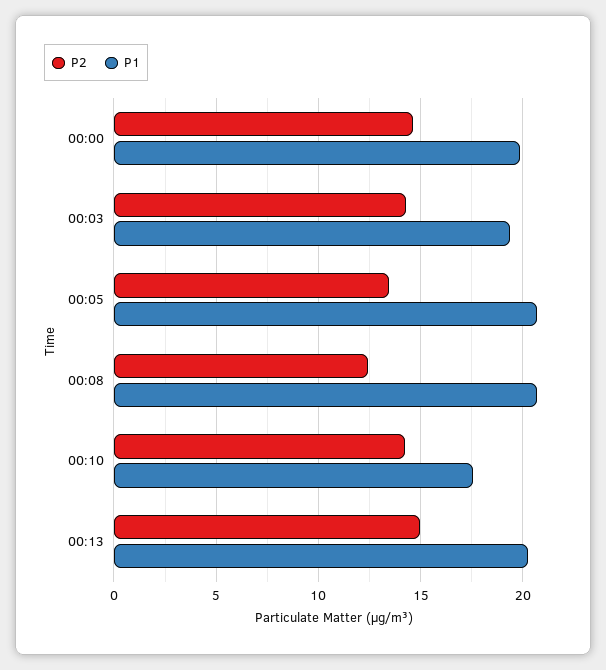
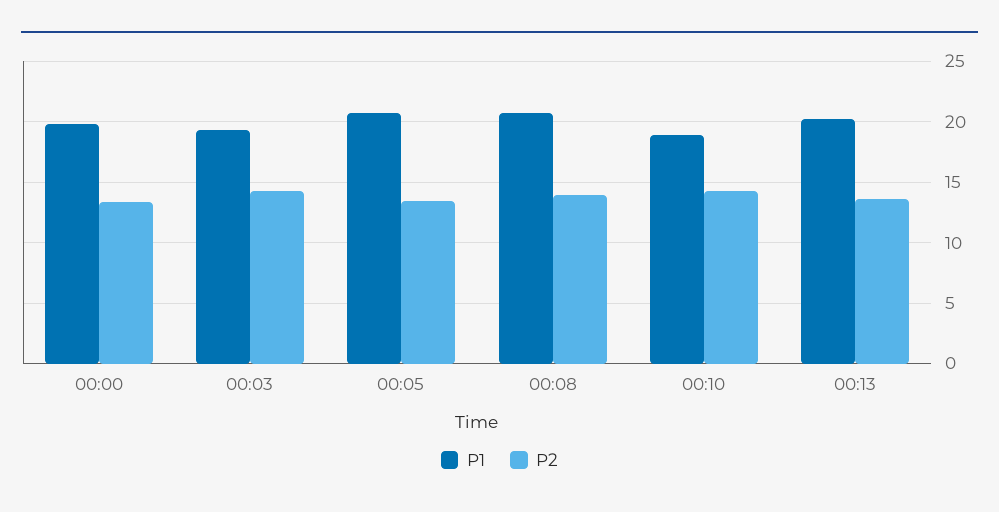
  {
    "P2": {
-     "00:00": 14.5,
+     "00:00": 13.5,
      "00:03": 14.5,
      "00:05": 13.5,
-     "00:08": 12.5,
+     "00:08": 14,
      "00:10": 14,
-     "00:13": 15
+     "00:13": 13.5
    },
    "P1": {
      "00:00": 20,
      "00:03": 19.5,
      "00:05": 20.5,
      "00:08": 20.5,
-     "00:10": 17.5,
+     "00:10": 19,
      "00:13": 20.5
    }
  }

